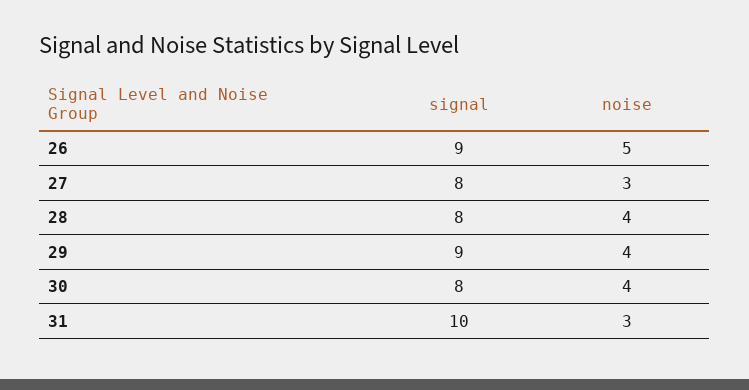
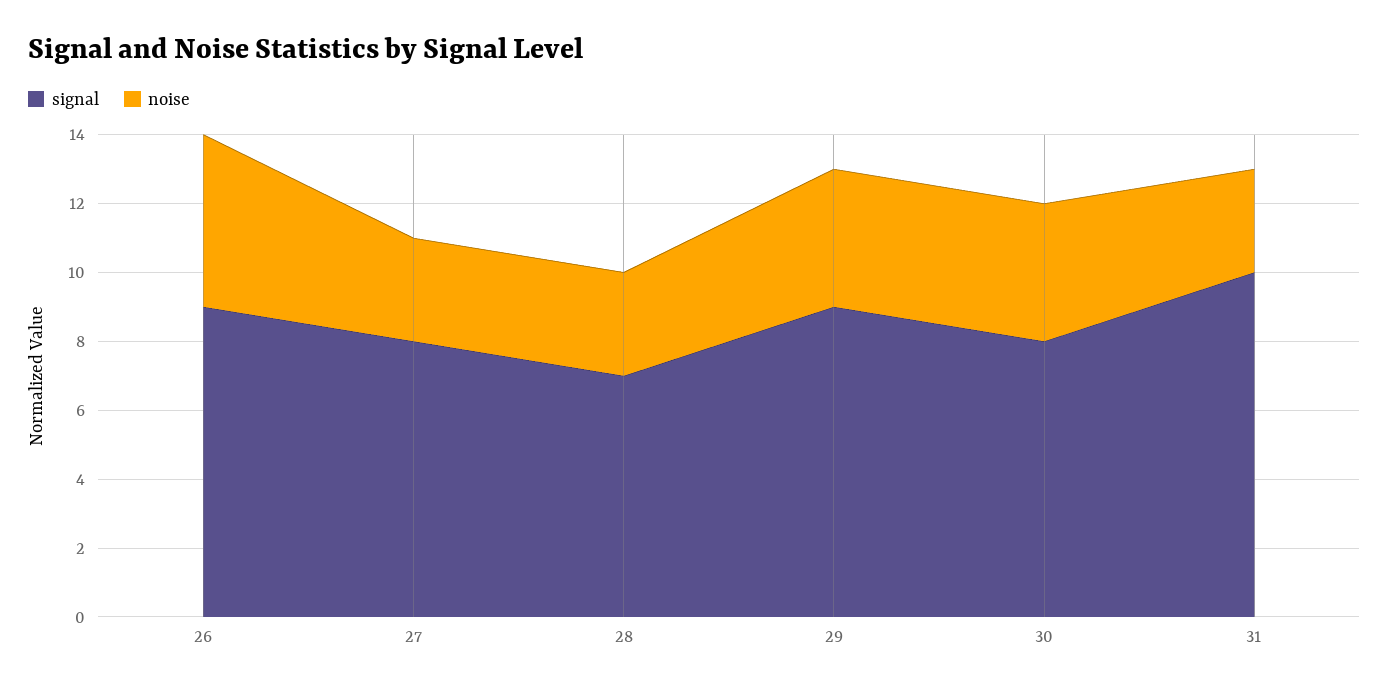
  {
    "signal": {
      "26": 9,
      "27": 8,
-     "28": 8,
+     "28": 7,
      "29": 9,
      "30": 8,
      "31": 10
    },
    "noise": {
      "26": 5,
      "27": 3,
-     "28": 4,
+     "28": 3,
      "29": 4,
      "30": 4,
      "31": 3
    }
  }

